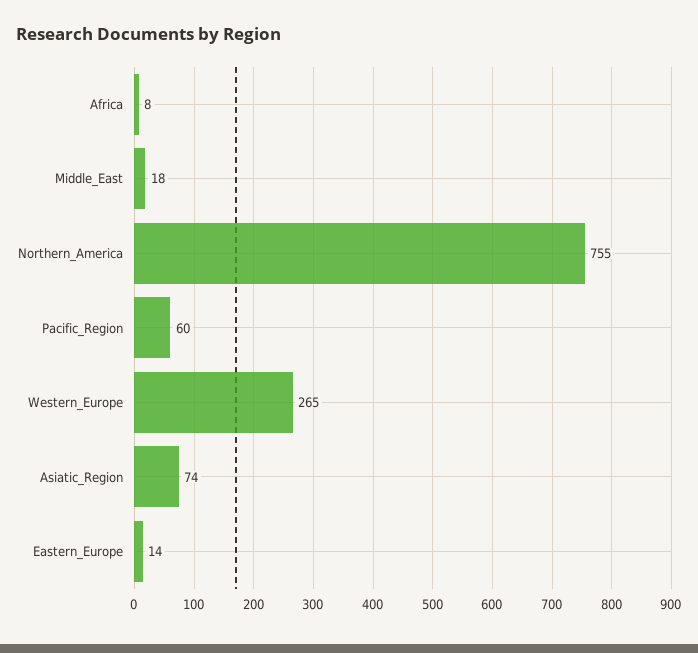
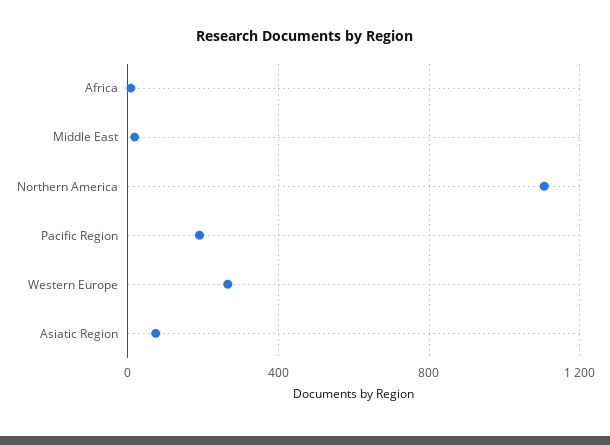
  {
    "Africa": 8,
    "Middle_East": 18,
-   "Northern_America": 755,
+   "Northern_America": 1100,
-   "Pacific_Region": 60,
+   "Pacific_Region": 200,
    "Western_Europe": 265,
-   "Asiatic_Region": 74,
+   "Asiatic_Region": 74
-   "Eastern_Europe": 14
  }

